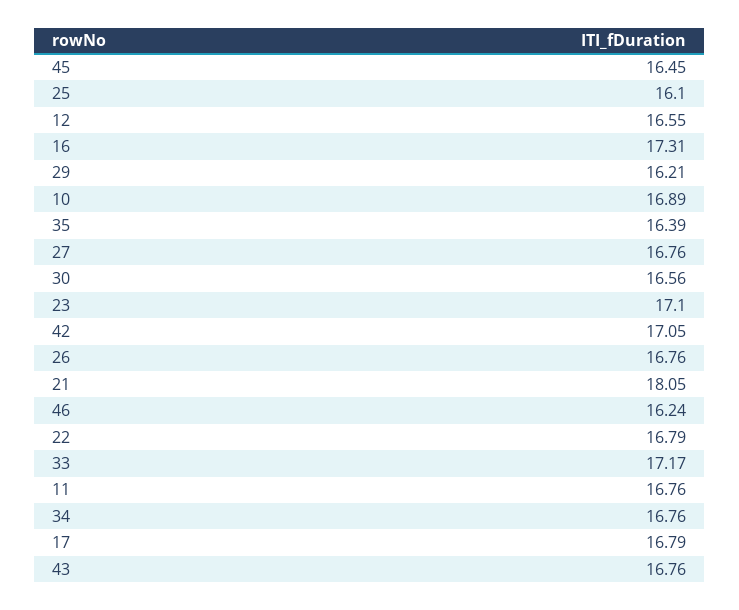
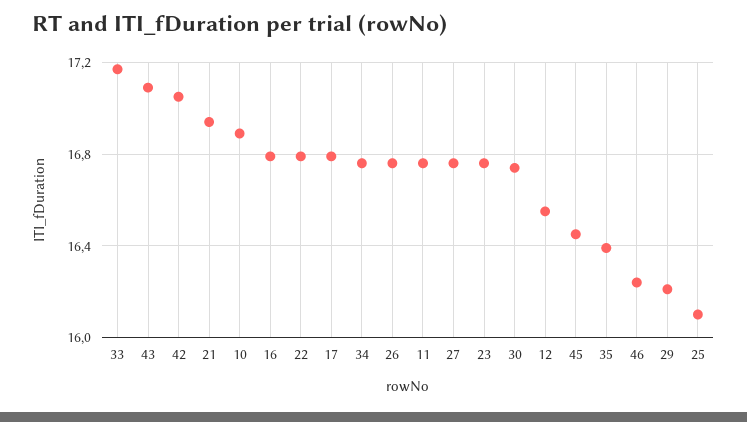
  {
    "45": 16.45,
    "25": 16.1,
    "12": 16.55,
-   "16": 17.31,
+   "16": 16.8,
    "29": 16.21,
    "10": 16.89,
    "35": 16.39,
    "27": 16.76,
-   "30": 16.56,
+   "30": 16.75,
-   "23": 17.1,
+   "23": 16.75,
    "42": 17.05,
    "26": 16.76,
-   "21": 18.05,
+   "21": 16.95,
    "46": 16.24,
    "22": 16.79,
    "33": 17.17,
    "11": 16.76,
    "34": 16.76,
    "17": 16.79,
-   "43": 16.76
+   "43": 17.1
  }

